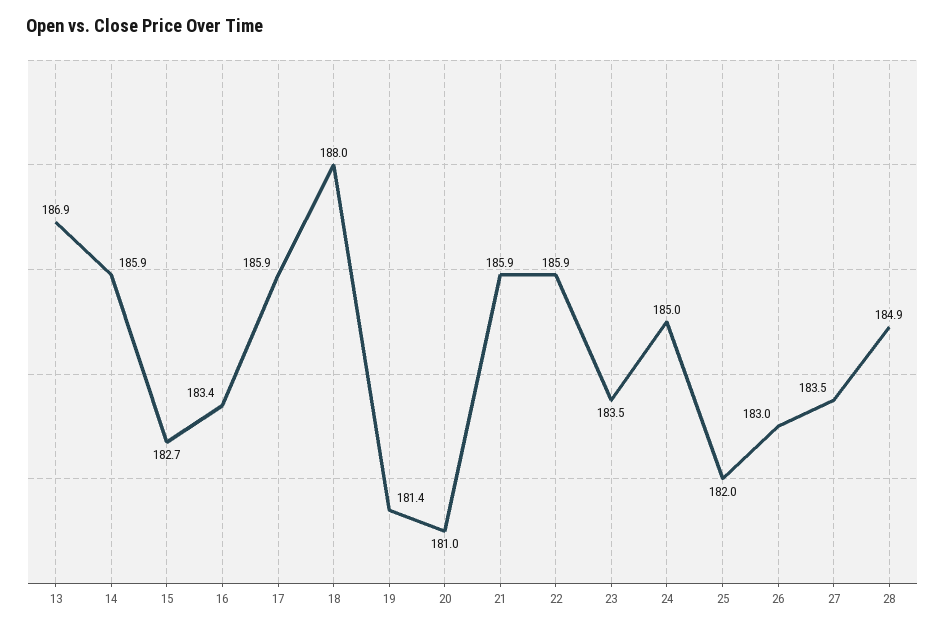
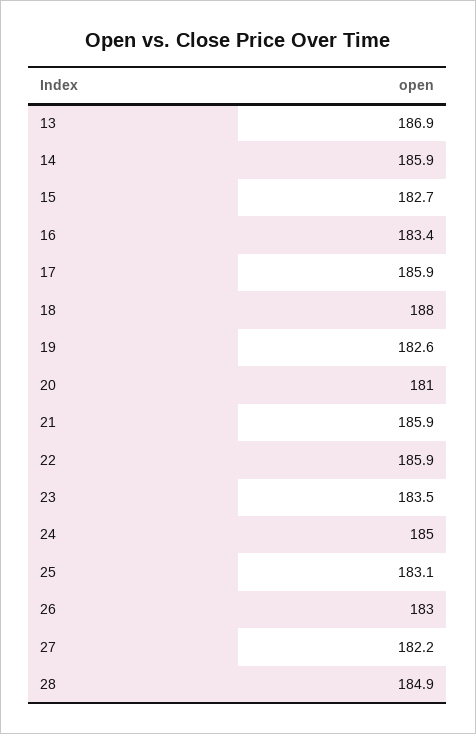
  {
    "13": 186.9,
    "14": 185.9,
    "15": 182.7,
    "16": 183.4,
    "17": 185.9,
    "18": 188,
-   "19": 181.4,
+   "19": 182.6,
    "20": 181,
    "21": 185.9,
    "22": 185.9,
    "23": 183.5,
    "24": 185,
-   "25": 182,
+   "25": 183.1,
    "26": 183,
-   "27": 183.5,
+   "27": 182.2,
    "28": 184.9
  }

